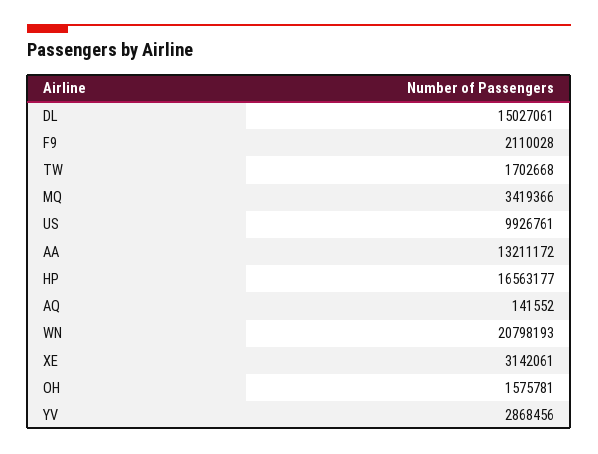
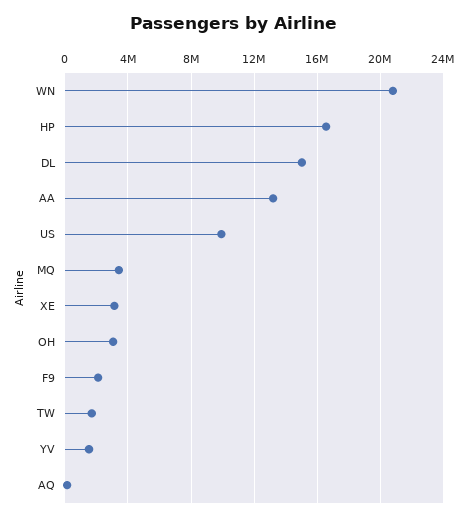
  {
    "DL": 15027061,
    "F9": 2110028,
    "TW": 1702668,
    "MQ": 3419366,
    "US": 9926761,
    "AA": 13211172,
    "HP": 16563177,
    "AQ": 141552,
    "WN": 20798193,
    "XE": 3142061,
-   "OH": 1575781,
+   "OH": 3000000,
-   "YV": 2868456
+   "YV": 1500000
  }

